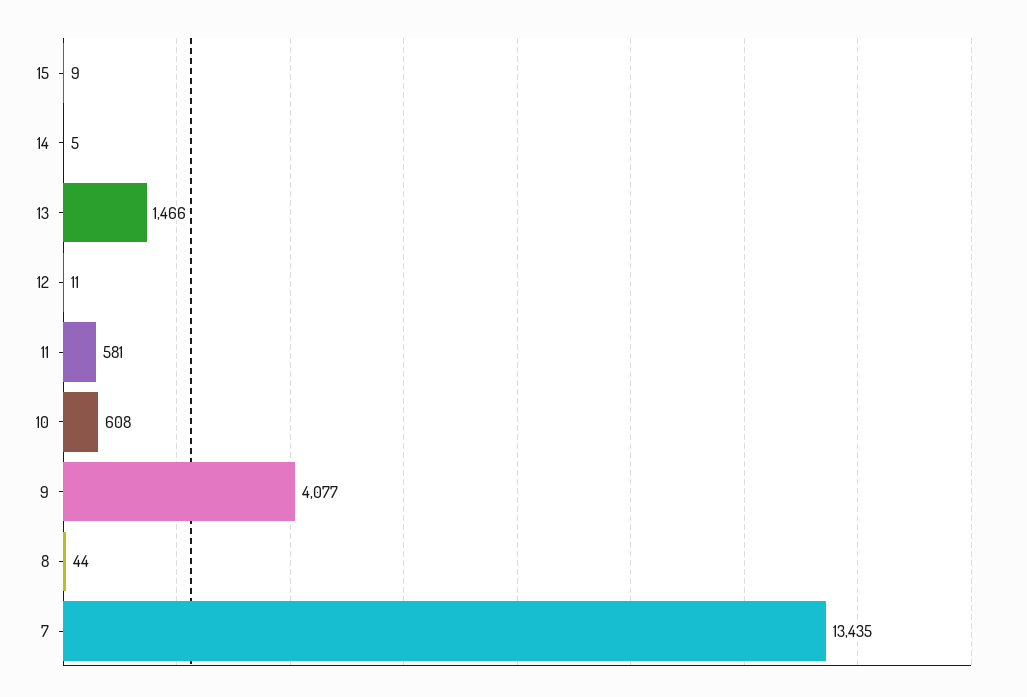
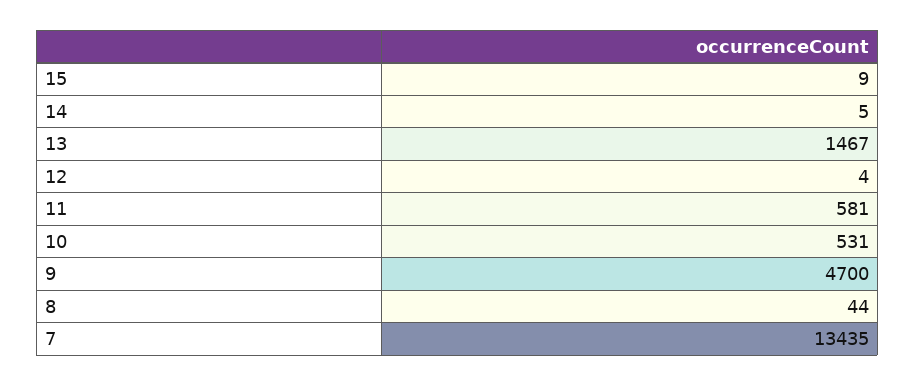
  {
    "15": 9,
    "14": 5,
-   "13": 1466,
+   "13": 1467,
-   "12": 11,
+   "12": 4,
    "11": 581,
-   "10": 608,
+   "10": 531,
-   "9": 4077,
+   "9": 4700,
    "8": 44,
    "7": 13435
  }

